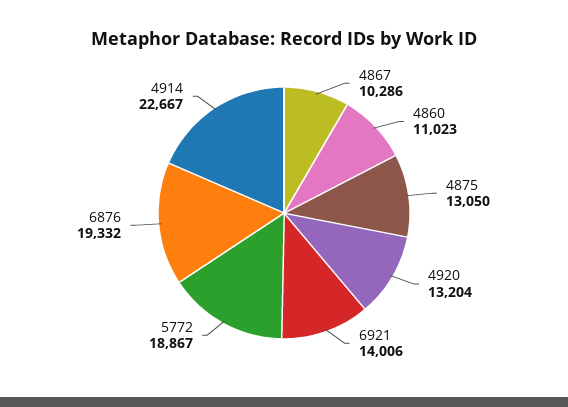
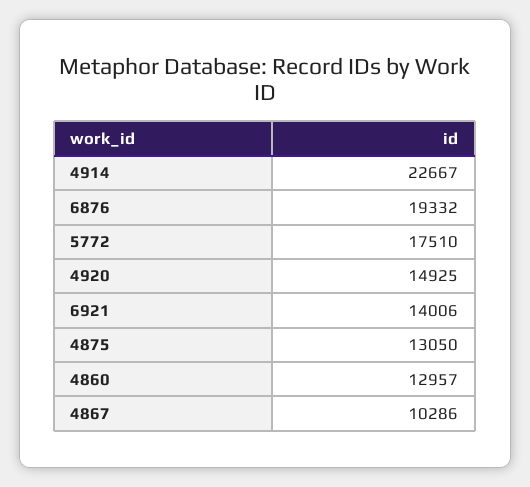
  {
    "4867": 10286,
-   "4860": 11023,
+   "4860": 12957,
    "4875": 13050,
-   "4920": 13204,
+   "4920": 14925,
    "6921": 14006,
-   "5772": 18867,
+   "5772": 17510,
    "6876": 19332,
    "4914": 22667
  }

